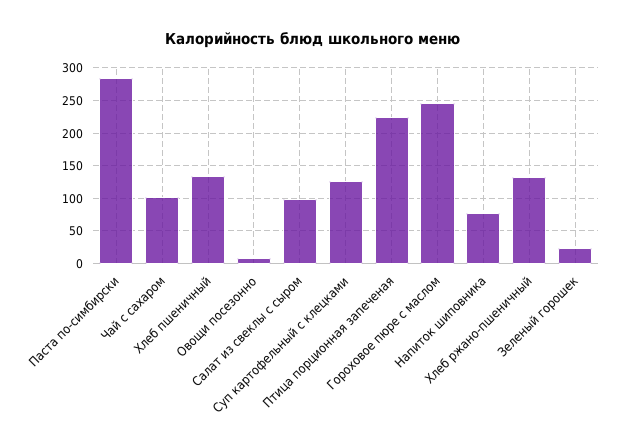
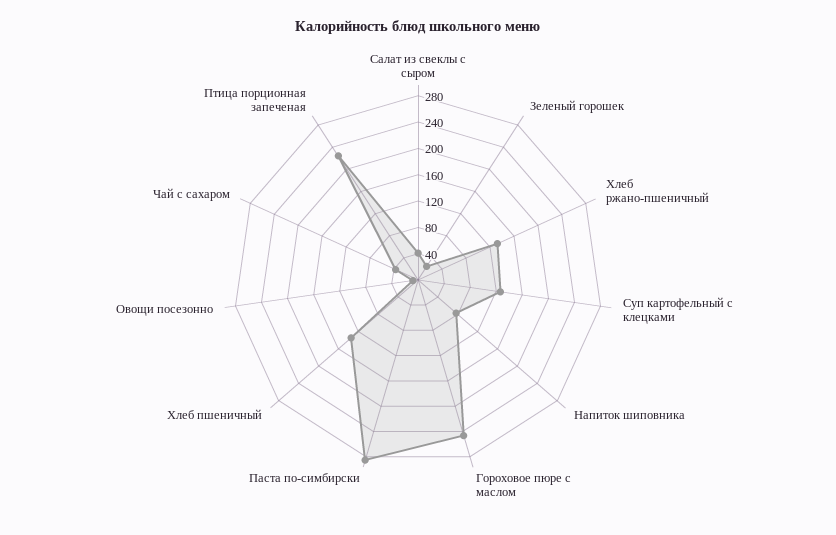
  {
    "Паста по-симбирски": 290,
-   "Чай с сахаром": 100,
+   "Чай с сахаром": 40,
    "Хлеб пшеничный": 130,
    "Овощи посезонно": 10,
-   "Салат из свеклы с сыром": 100,
+   "Салат из свеклы с сыром": 40,
    "Суп картофельный с клецками": 130,
    "Птица порционная запеченая": 220,
    "Гороховое пюре с маслом": 250,
    "Напиток шиповника": 80,
    "Хлеб ржано-пшеничный": 130,
    "Зеленый горошек": 20
  }

